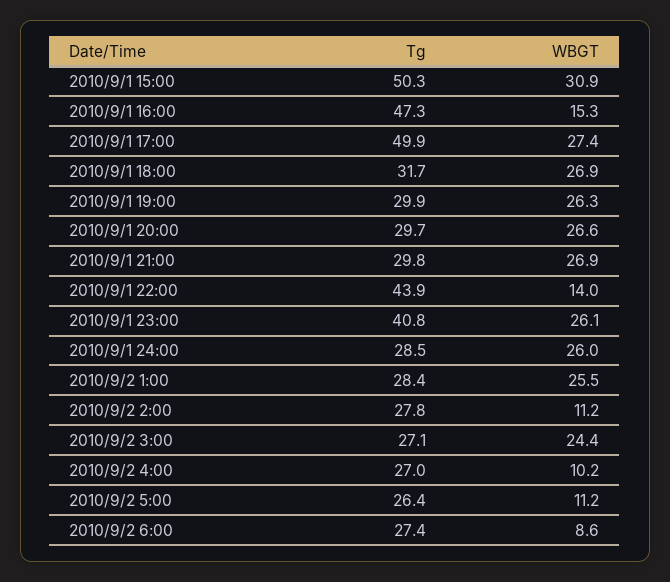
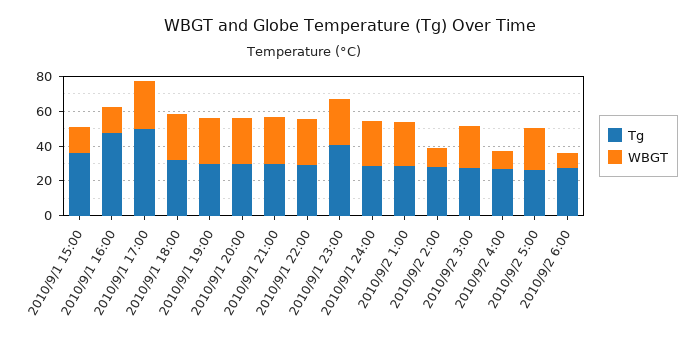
  {
    "Tg": {
-     "2010/9/1 15:00": 50.3,
+     "2010/9/1 15:00": 35,
      "2010/9/1 16:00": 47.3,
      "2010/9/1 17:00": 49.9,
      "2010/9/1 18:00": 31.7,
      "2010/9/1 19:00": 29.9,
      "2010/9/1 20:00": 29.7,
      "2010/9/1 21:00": 29.8,
-     "2010/9/1 22:00": 43.9,
+     "2010/9/1 22:00": 30,
      "2010/9/1 23:00": 40.8,
      "2010/9/1 24:00": 28.5,
      "2010/9/2 1:00": 28.4,
      "2010/9/2 2:00": 27.8,
      "2010/9/2 3:00": 27.1,
      "2010/9/2 4:00": 27,
      "2010/9/2 5:00": 26.4,
      "2010/9/2 6:00": 27.4
    },
    "WBGT": {
-     "2010/9/1 15:00": 30.9,
+     "2010/9/1 15:00": 15,
      "2010/9/1 16:00": 15.3,
      "2010/9/1 17:00": 27.4,
      "2010/9/1 18:00": 26.9,
      "2010/9/1 19:00": 26.3,
      "2010/9/1 20:00": 26.6,
      "2010/9/1 21:00": 26.9,
-     "2010/9/1 22:00": 14,
+     "2010/9/1 22:00": 25,
      "2010/9/1 23:00": 26.1,
      "2010/9/1 24:00": 26,
      "2010/9/2 1:00": 25.5,
      "2010/9/2 2:00": 11.2,
      "2010/9/2 3:00": 24.4,
      "2010/9/2 4:00": 10.2,
-     "2010/9/2 5:00": 11.2,
+     "2010/9/2 5:00": 25,
      "2010/9/2 6:00": 8.6
    }
  }

